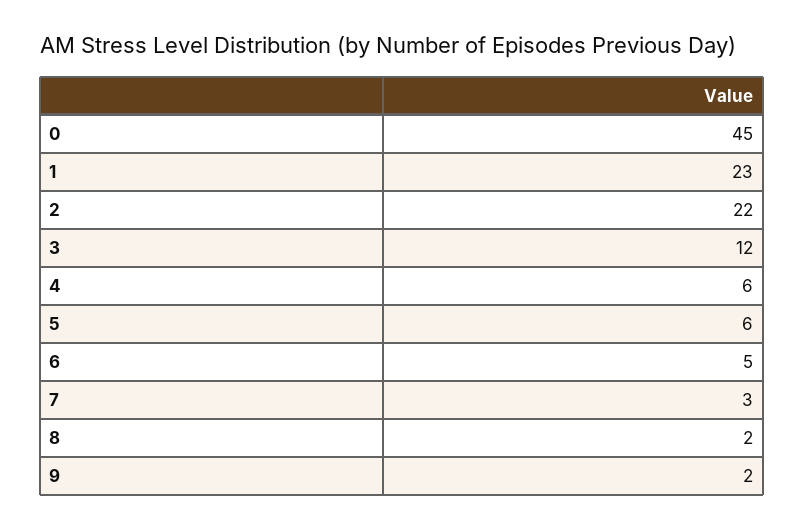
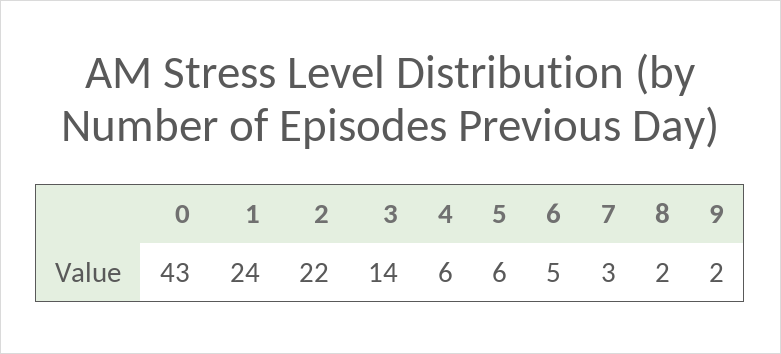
  {
-   "0": 45,
+   "0": 43,
-   "1": 23,
+   "1": 24,
    "2": 22,
-   "3": 12,
+   "3": 14,
    "4": 6,
    "5": 6,
    "6": 5,
    "7": 3,
    "8": 2,
    "9": 2
  }

